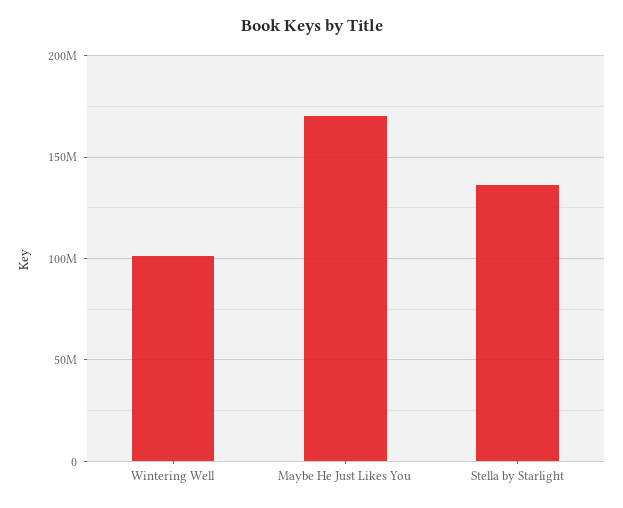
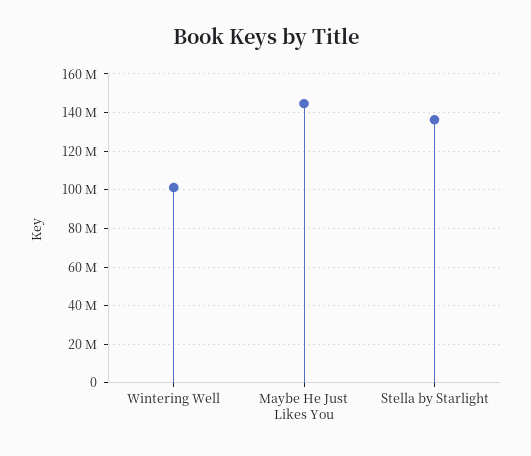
  {
    "Wintering Well": 100000000,
-   "Maybe He Just Likes You": 170000000,
+   "Maybe He Just Likes You": 145000000,
    "Stella by Starlight": 135000000
  }

